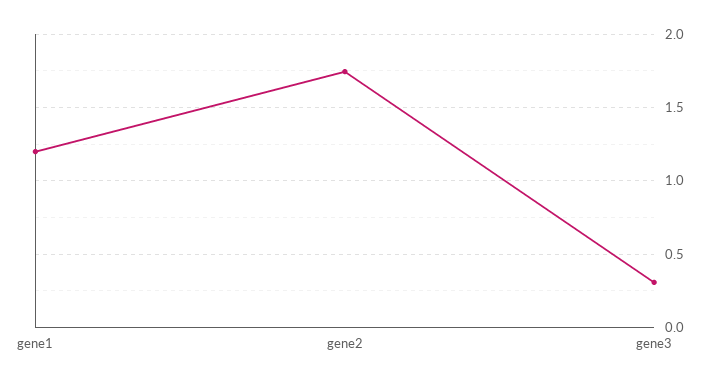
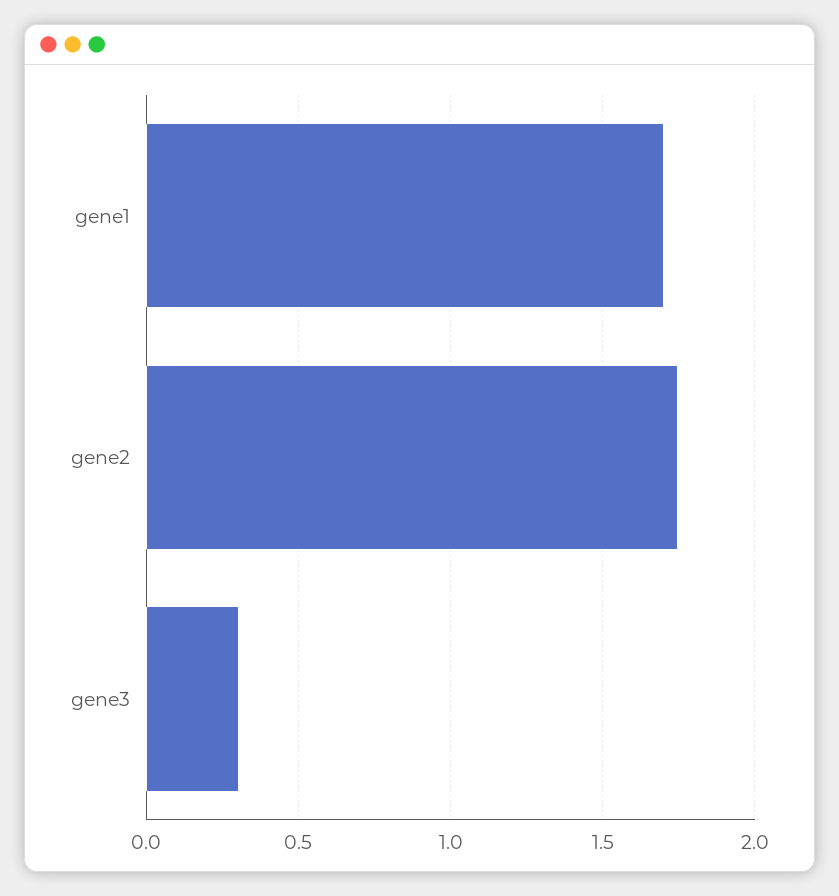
  {
-   "gene1": 1.2,
+   "gene1": 1.7,
    "gene2": 1.75,
    "gene3": 0.3
  }

